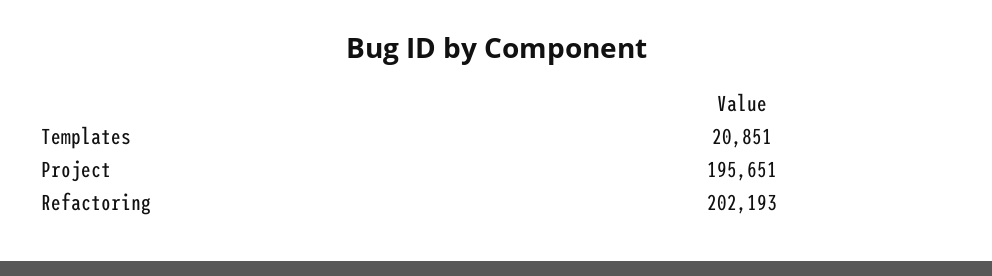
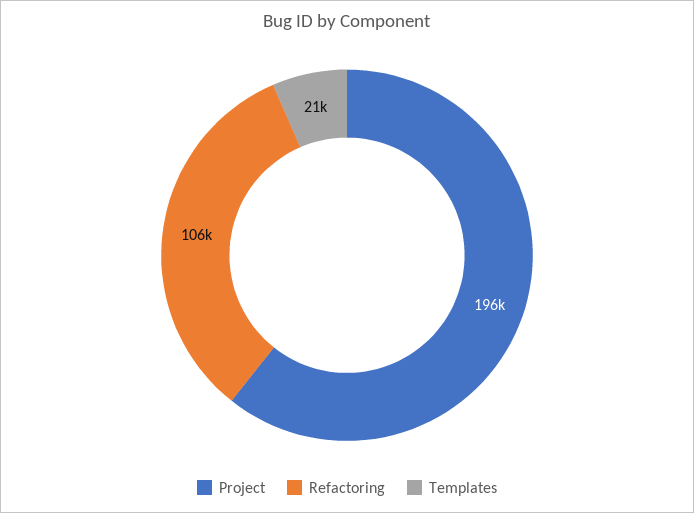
  {
    "Templates": 20851,
    "Project": 195651,
-   "Refactoring": 202193
+   "Refactoring": 106000
  }

